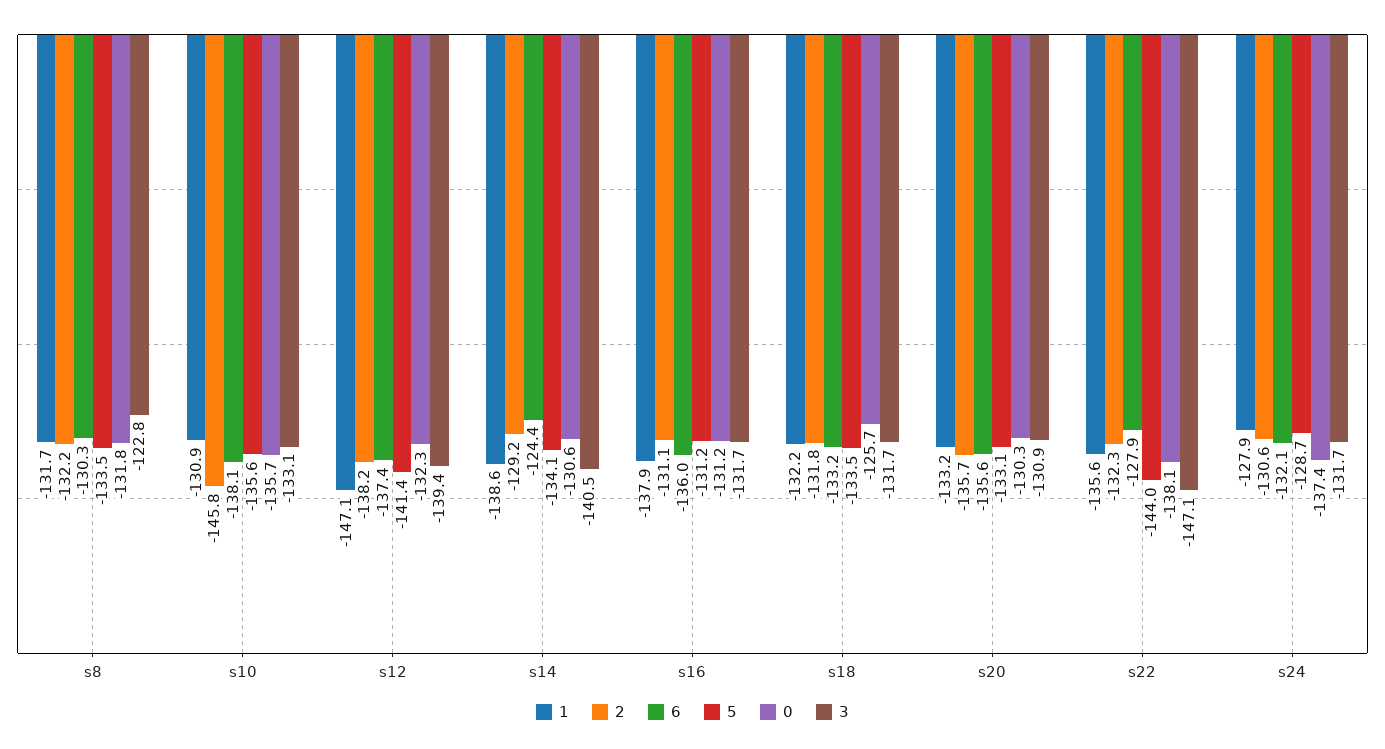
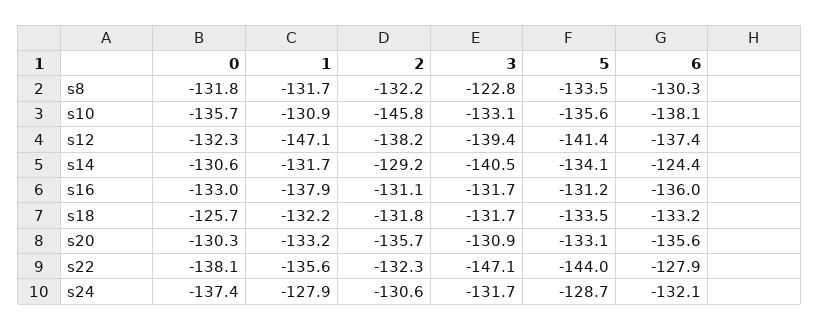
  {
    "1": {
      "s8": -131.7,
      "s10": -130.9,
      "s12": -147.1,
-     "s14": -138.6,
+     "s14": -131.7,
      "s16": -137.9,
      "s18": -132.2,
      "s20": -133.2,
      "s22": -135.6,
      "s24": -127.9
    },
    "2": {
      "s8": -132.2,
      "s10": -145.8,
      "s12": -138.2,
      "s14": -129.2,
      "s16": -131.1,
      "s18": -131.8,
      "s20": -135.7,
      "s22": -132.3,
      "s24": -130.6
    },
    "6": {
      "s8": -130.3,
      "s10": -138.1,
      "s12": -137.4,
      "s14": -124.4,
      "s16": -136,
      "s18": -133.2,
      "s20": -135.6,
      "s22": -127.9,
      "s24": -132.1
    },
    "5": {
      "s8": -133.5,
      "s10": -135.6,
      "s12": -141.4,
      "s14": -134.1,
      "s16": -131.2,
      "s18": -133.5,
      "s20": -133.1,
      "s22": -144,
      "s24": -128.7
    },
    "0": {
      "s8": -131.8,
      "s10": -135.7,
      "s12": -132.3,
      "s14": -130.6,
-     "s16": -131.2,
+     "s16": -133,
      "s18": -125.7,
      "s20": -130.3,
      "s22": -138.1,
      "s24": -137.4
    },
    "3": {
      "s8": -122.8,
      "s10": -133.1,
      "s12": -139.4,
      "s14": -140.5,
      "s16": -131.7,
      "s18": -131.7,
      "s20": -130.9,
      "s22": -147.1,
      "s24": -131.7
    }
  }

